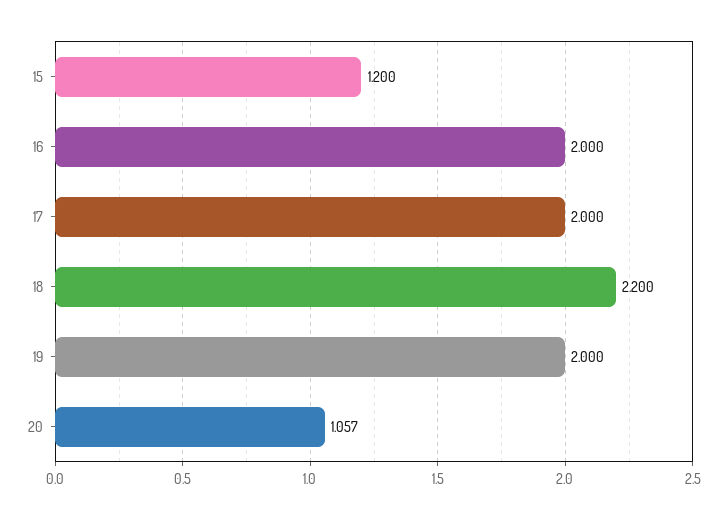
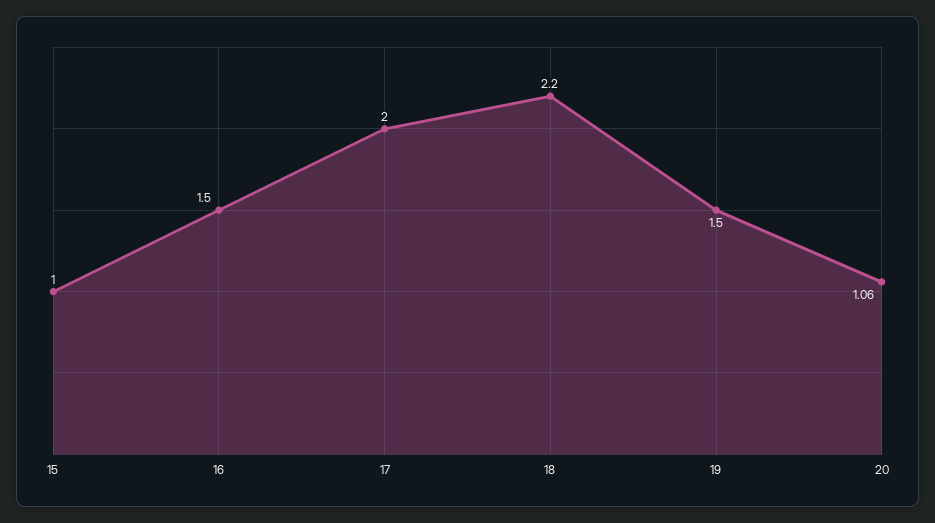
  {
-   "15": 1.2,
+   "15": 1,
-   "16": 2,
+   "16": 1.5,
    "17": 2,
    "18": 2.2,
-   "19": 2,
+   "19": 1.5,
    "20": 1.057
  }

